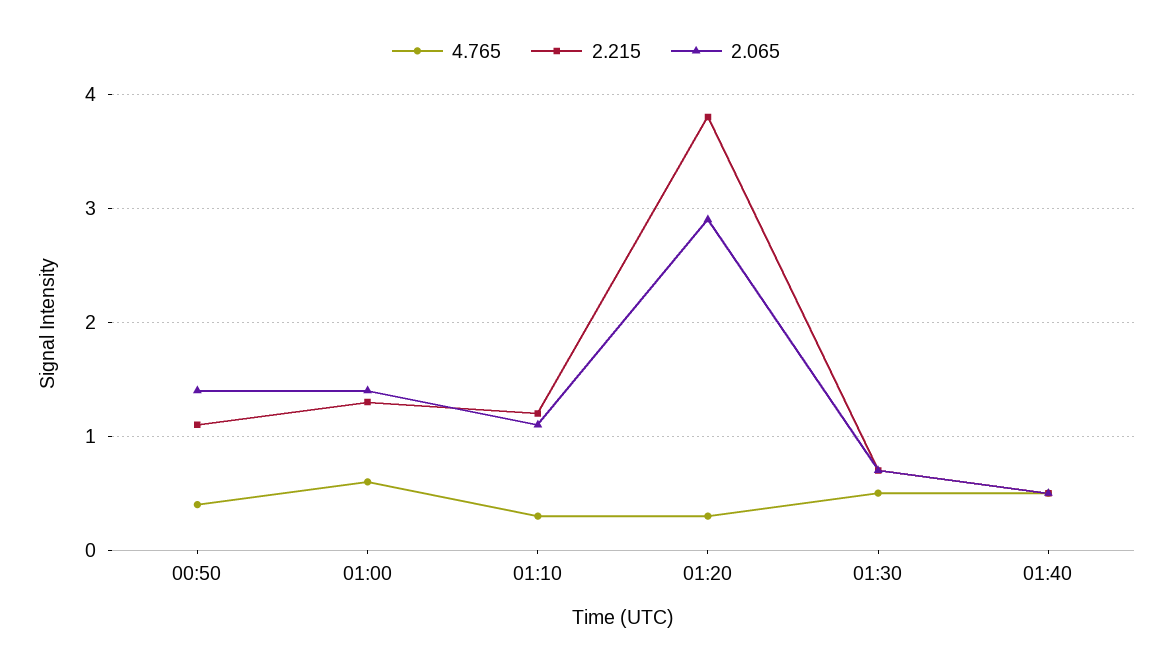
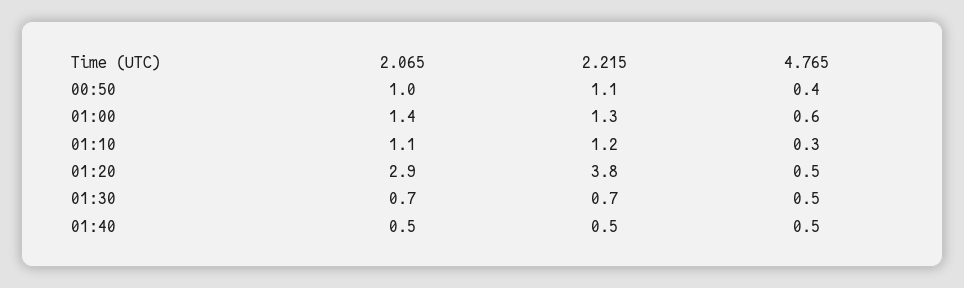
  {
    "4.765": {
      "00:50": 0.4,
      "01:00": 0.6,
      "01:10": 0.3,
-     "01:20": 0.3,
+     "01:20": 0.5,
      "01:30": 0.5,
      "01:40": 0.5
    },
    "2.215": {
      "00:50": 1.1,
      "01:00": 1.3,
      "01:10": 1.2,
      "01:20": 3.8,
      "01:30": 0.7,
      "01:40": 0.5
    },
    "2.065": {
-     "00:50": 1.4,
+     "00:50": 1,
      "01:00": 1.4,
      "01:10": 1.1,
      "01:20": 2.9,
      "01:30": 0.7,
      "01:40": 0.5
    }
  }

